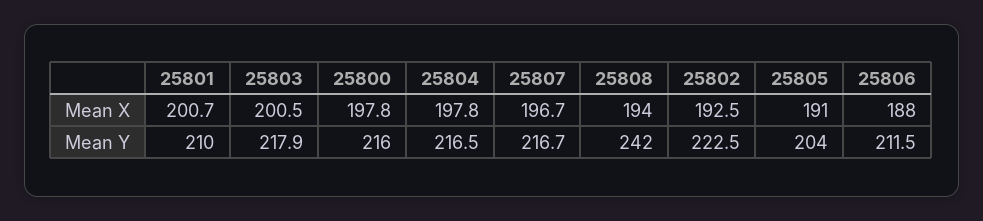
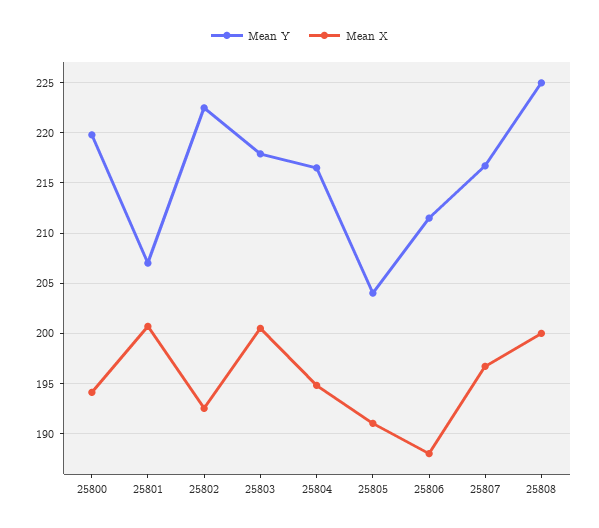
  {
    "Mean X": {
      "25801": 200.7,
      "25803": 200.5,
-     "25800": 197.8,
+     "25800": 194,
-     "25804": 197.8,
+     "25804": 195,
      "25807": 196.7,
-     "25808": 194,
+     "25808": 200,
      "25802": 192.5,
      "25805": 191,
      "25806": 188
    },
    "Mean Y": {
-     "25801": 210,
+     "25801": 207,
      "25803": 217.9,
-     "25800": 216,
+     "25800": 220,
      "25804": 216.5,
      "25807": 216.7,
-     "25808": 242,
+     "25808": 225,
      "25802": 222.5,
      "25805": 204,
      "25806": 211.5
    }
  }

